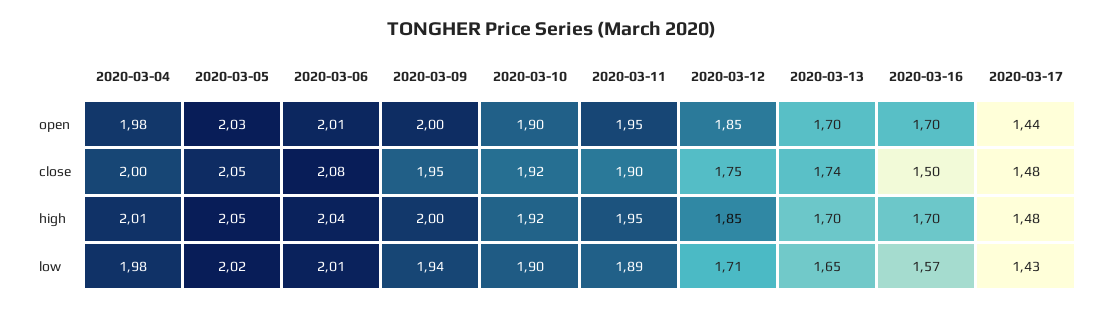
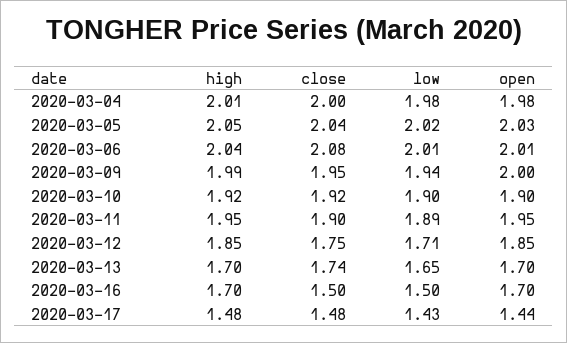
  {
    "2020-03-04": {
      "open": 1.98,
      "close": 2,
      "high": 2.01,
      "low": 1.98
    },
    "2020-03-05": {
      "open": 2.03,
-     "close": 2.05,
+     "close": 2.04,
      "high": 2.05,
      "low": 2.02
    },
    "2020-03-06": {
      "open": 2.01,
      "close": 2.08,
      "high": 2.04,
      "low": 2.01
    },
    "2020-03-09": {
      "open": 2,
      "close": 1.95,
-     "high": 2,
+     "high": 1.99,
      "low": 1.94
    },
    "2020-03-10": {
      "open": 1.9,
      "close": 1.92,
      "high": 1.92,
      "low": 1.9
    },
    "2020-03-11": {
      "open": 1.95,
      "close": 1.9,
      "high": 1.95,
      "low": 1.89
    },
    "2020-03-12": {
      "open": 1.85,
      "close": 1.75,
      "high": 1.85,
      "low": 1.71
    },
    "2020-03-13": {
      "open": 1.7,
      "close": 1.74,
      "high": 1.7,
      "low": 1.65
    },
    "2020-03-16": {
      "open": 1.7,
      "close": 1.5,
      "high": 1.7,
-     "low": 1.57
+     "low": 1.5
    },
    "2020-03-17": {
      "open": 1.44,
      "close": 1.48,
      "high": 1.48,
      "low": 1.43
    }
  }

